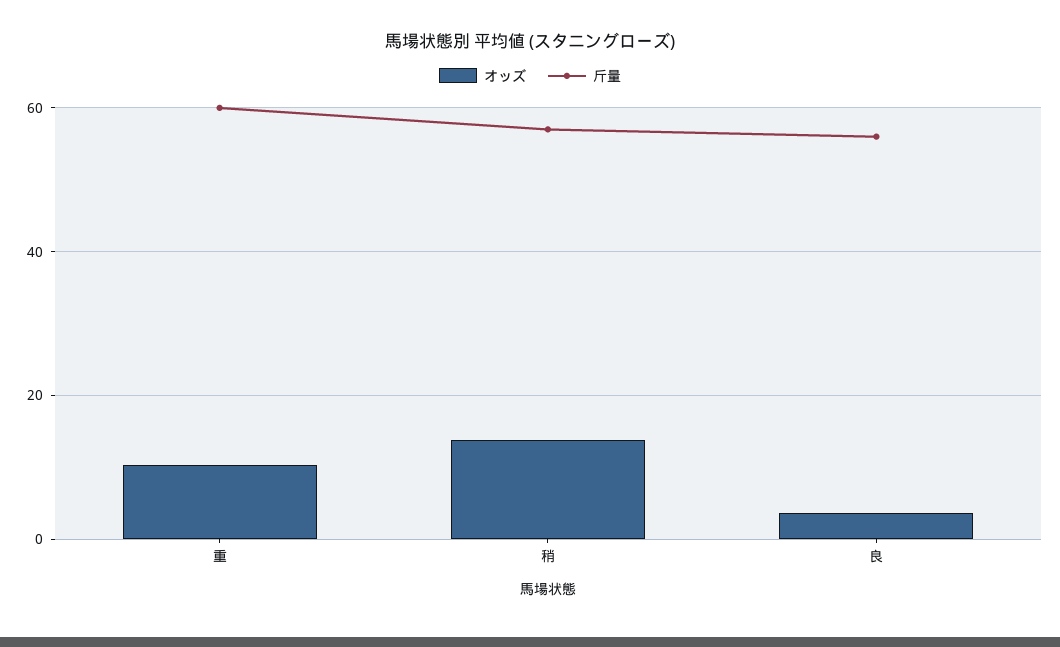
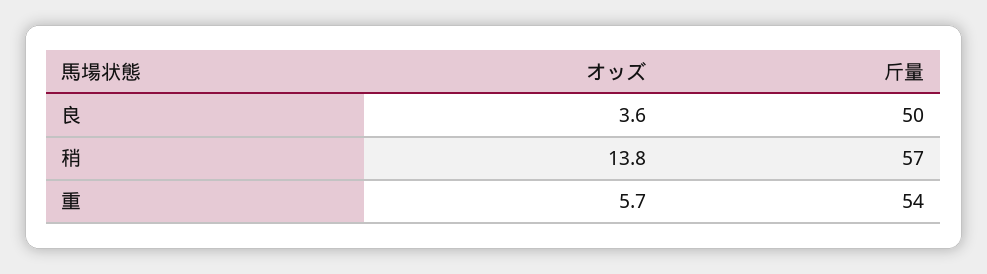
  {
    "オッズ": {
-     "重": 10,
+     "重": 5.7,
      "稍": 13.8,
      "良": 3.6
    },
    "斤量": {
-     "重": 60,
+     "重": 54,
      "稍": 57,
-     "良": 56
+     "良": 50
    }
  }

